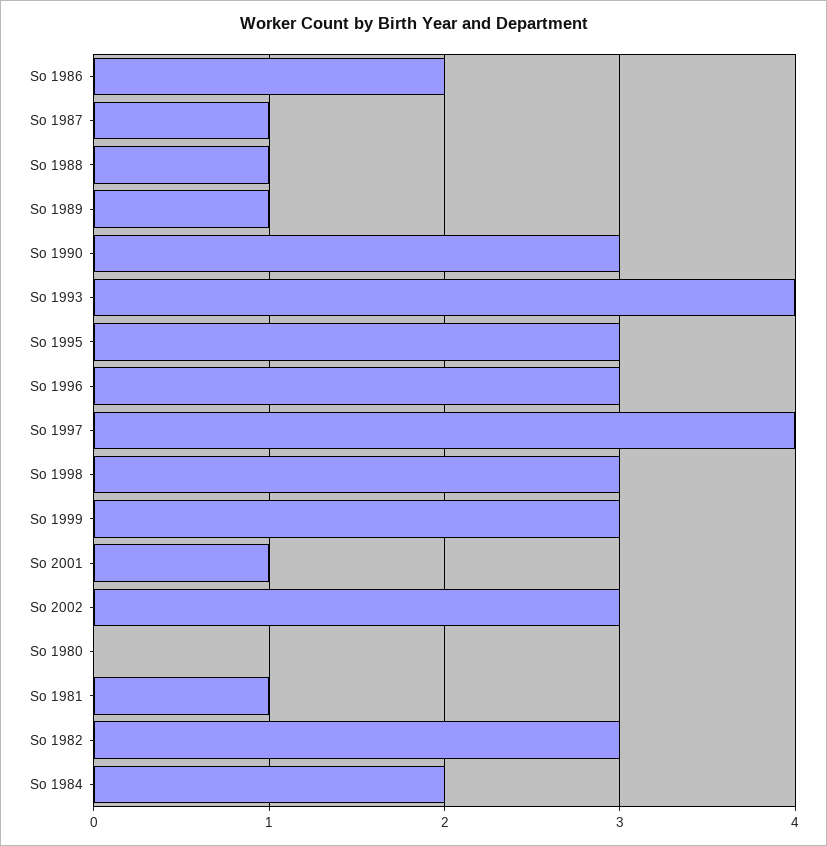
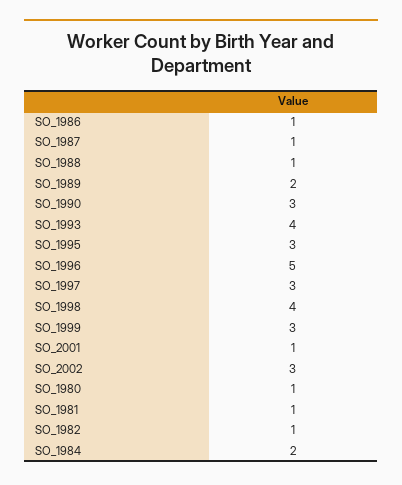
  {
-   "So 1986": 2,
+   "So 1986": 1,
    "So 1987": 1,
    "So 1988": 1,
-   "So 1989": 1,
+   "So 1989": 2,
    "So 1990": 3,
    "So 1993": 4,
    "So 1995": 3,
-   "So 1996": 3,
+   "So 1996": 5,
-   "So 1997": 4,
+   "So 1997": 3,
-   "So 1998": 3,
+   "So 1998": 4,
    "So 1999": 3,
    "So 2001": 1,
    "So 2002": 3,
-   "So 1980": 0,
+   "So 1980": 1,
    "So 1981": 1,
-   "So 1982": 3,
+   "So 1982": 1,
    "So 1984": 2
  }

